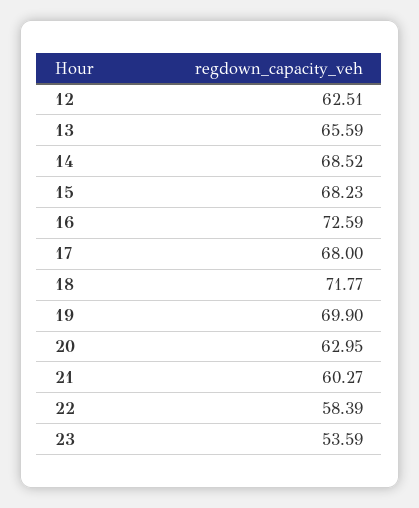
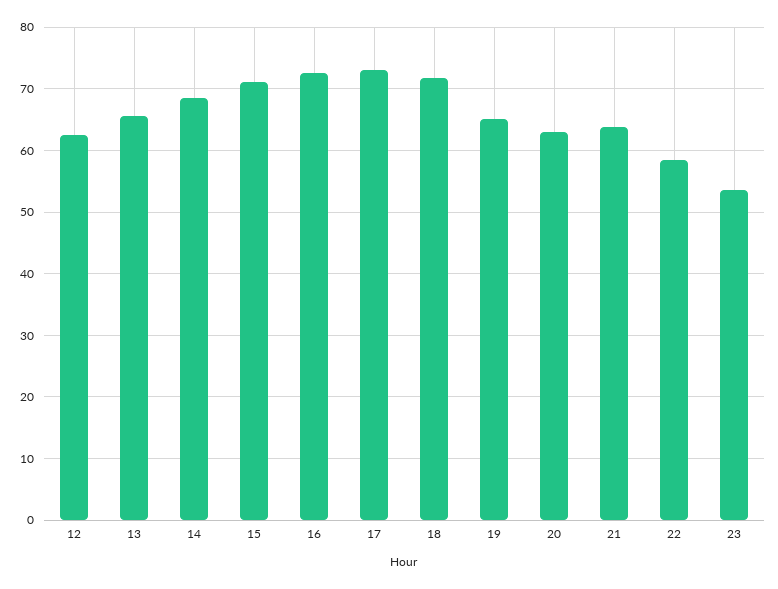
  {
    "12": 62.51,
    "13": 65.59,
    "14": 68.52,
-   "15": 68.23,
+   "15": 71,
    "16": 72.59,
-   "17": 68,
+   "17": 73,
    "18": 71.77,
-   "19": 69.9,
+   "19": 65,
    "20": 62.95,
-   "21": 60.27,
+   "21": 64,
    "22": 58.39,
    "23": 53.59
  }

